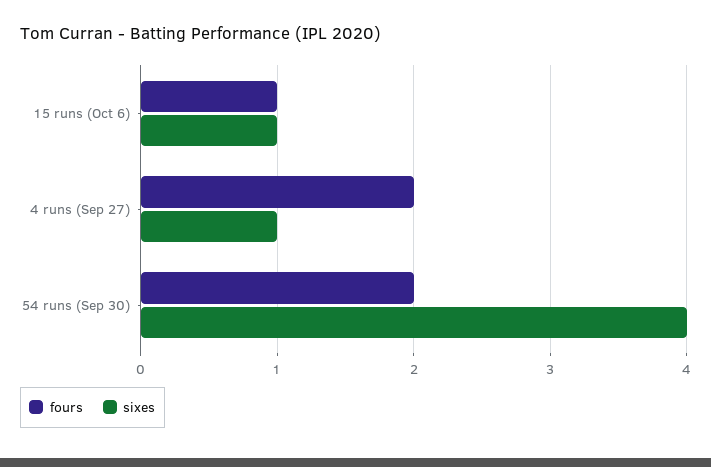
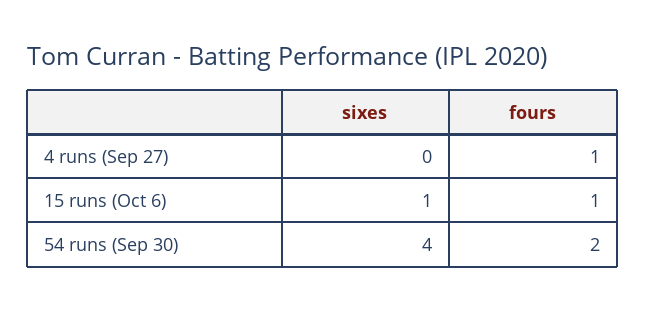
  {
    "fours": {
      "15 runs (Oct 6)": 1,
-     "4 runs (Sep 27)": 2,
+     "4 runs (Sep 27)": 1,
      "54 runs (Sep 30)": 2
    },
    "sixes": {
      "15 runs (Oct 6)": 1,
-     "4 runs (Sep 27)": 1,
+     "4 runs (Sep 27)": 0,
      "54 runs (Sep 30)": 4
    }
  }

